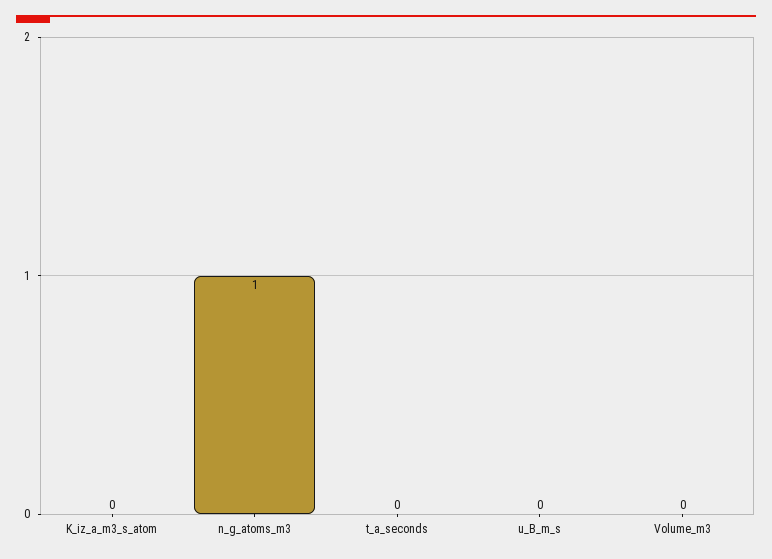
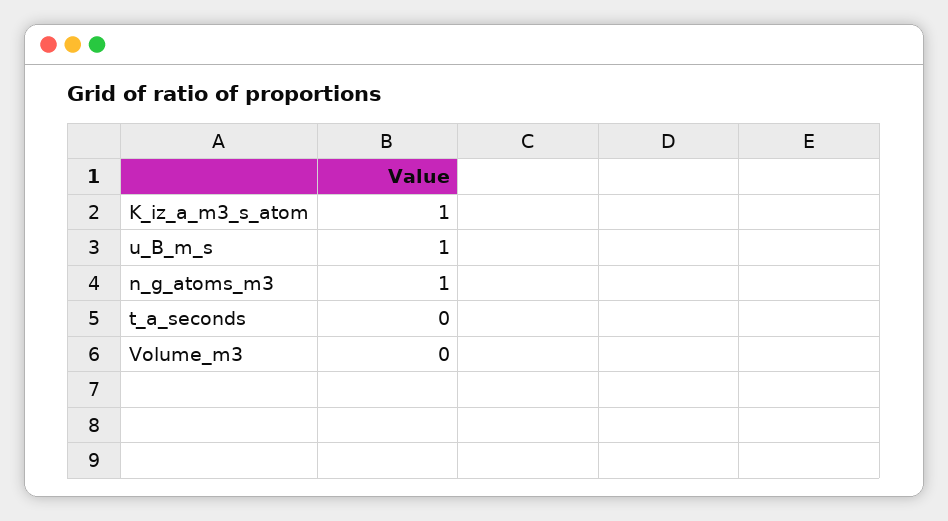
  {
-   "K_iz_a_m3_s_atom": 0,
+   "K_iz_a_m3_s_atom": 1,
    "n_g_atoms_m3": 1,
    "t_a_seconds": 0,
-   "u_B_m_s": 0,
+   "u_B_m_s": 1,
    "Volume_m3": 0
  }

